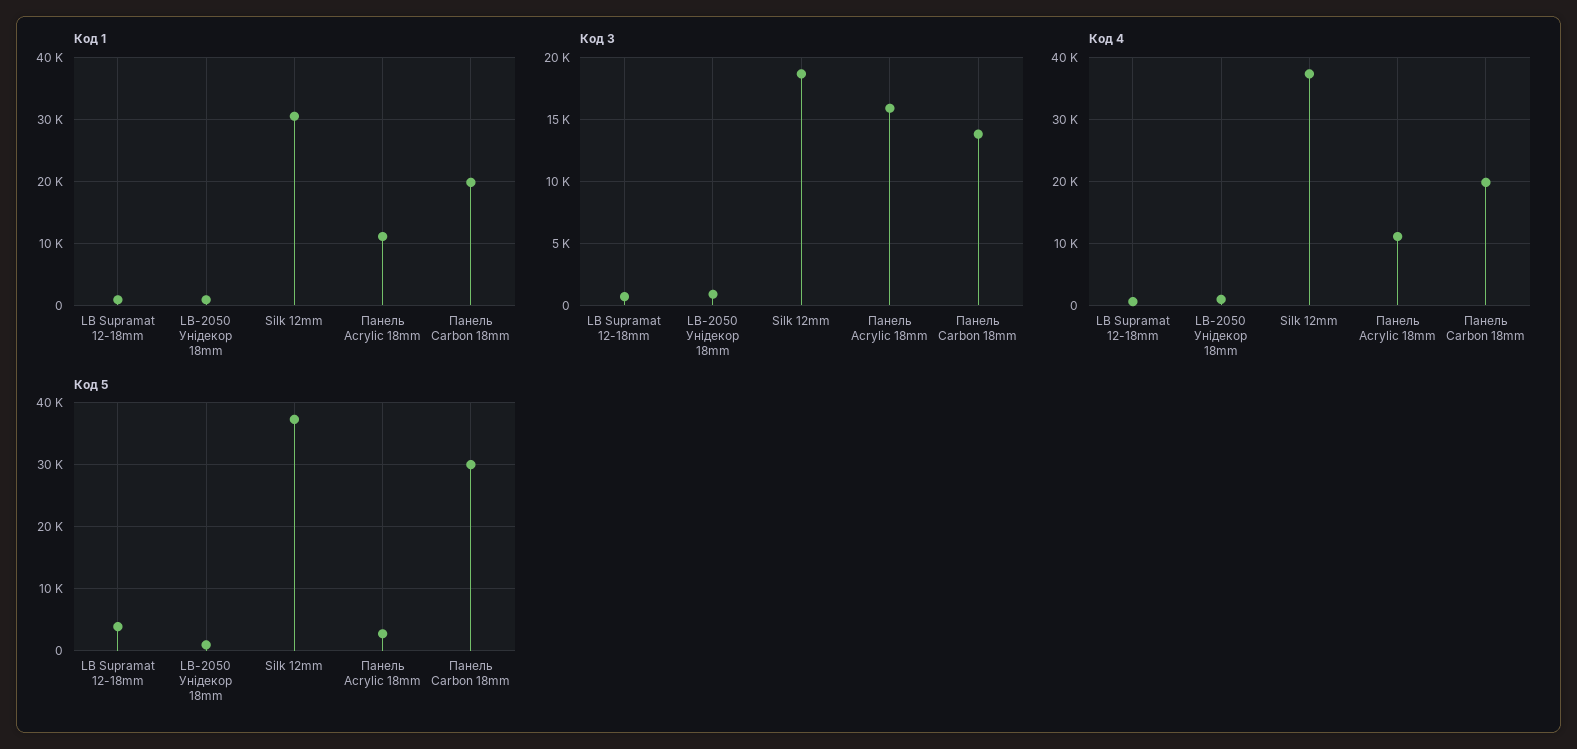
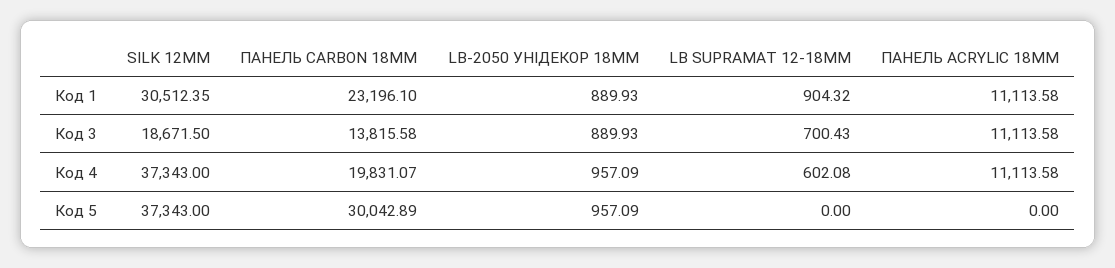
  {
    "Код 1": {
      "LB Supramat 12-18mm": 904.32,
      "LB-2050 Унідекор 18mm": 889.93,
      "Silk 12mm": 30512.35,
      "Панель Acrylic 18mm": 11113.58,
-     "Панель Carbon 18mm": 20000
+     "Панель Carbon 18mm": 23196.1
    },
    "Код 3": {
      "LB Supramat 12-18mm": 700.43,
      "LB-2050 Унідекор 18mm": 889.93,
      "Silk 12mm": 18671.5,
-     "Панель Acrylic 18mm": 16000,
+     "Панель Acrylic 18mm": 11113.58,
      "Панель Carbon 18mm": 13815.58
    },
    "Код 4": {
      "LB Supramat 12-18mm": 602.08,
      "LB-2050 Унідекор 18mm": 957.09,
      "Silk 12mm": 37343,
      "Панель Acrylic 18mm": 11113.58,
      "Панель Carbon 18mm": 19831.07
    },
    "Код 5": {
-     "LB Supramat 12-18mm": 4000,
+     "LB Supramat 12-18mm": 0,
      "LB-2050 Унідекор 18mm": 957.09,
      "Silk 12mm": 37343,
-     "Панель Acrylic 18mm": 3000,
+     "Панель Acrylic 18mm": 0,
      "Панель Carbon 18mm": 30042.89
    }
  }

